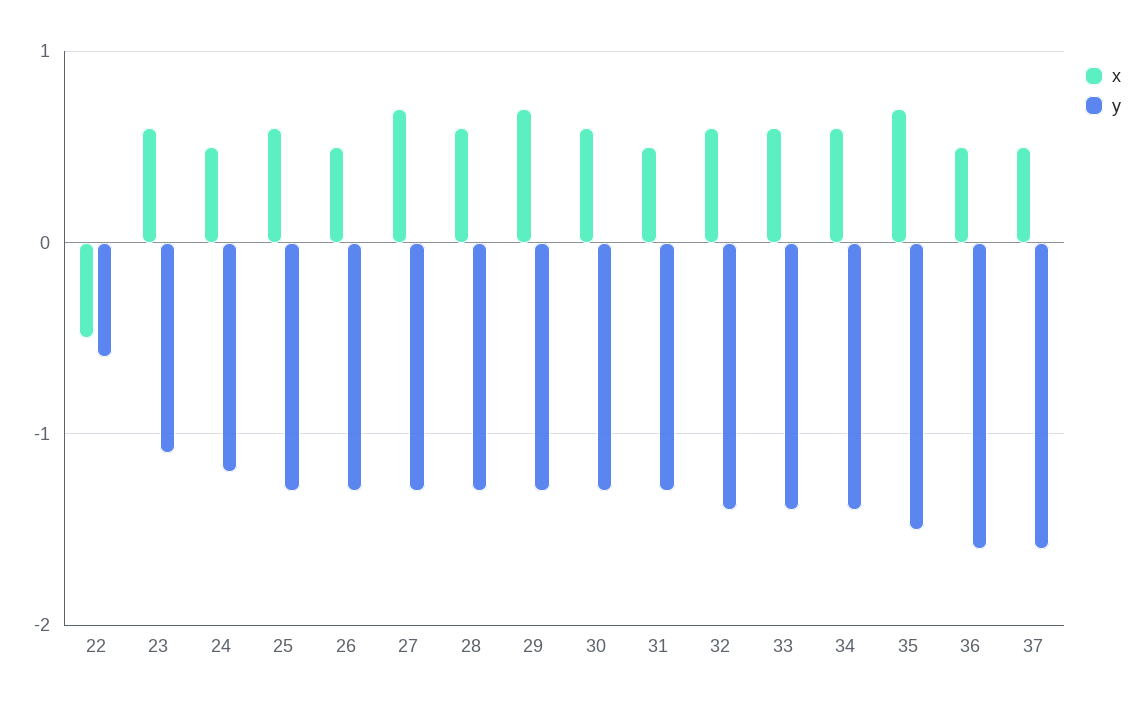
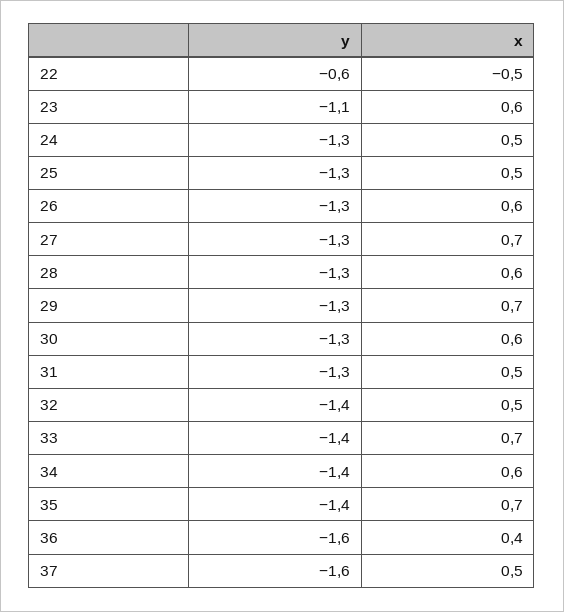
  {
    "x": {
      "22": -0.5,
      "23": 0.6,
      "24": 0.5,
-     "25": 0.6,
+     "25": 0.5,
-     "26": 0.5,
+     "26": 0.6,
      "27": 0.7,
      "28": 0.6,
      "29": 0.7,
      "30": 0.6,
      "31": 0.5,
-     "32": 0.6,
+     "32": 0.5,
-     "33": 0.6,
+     "33": 0.7,
      "34": 0.6,
      "35": 0.7,
-     "36": 0.5,
+     "36": 0.4,
      "37": 0.5
    },
    "y": {
      "22": -0.6,
      "23": -1.1,
-     "24": -1.2,
+     "24": -1.3,
      "25": -1.3,
      "26": -1.3,
      "27": -1.3,
      "28": -1.3,
      "29": -1.3,
      "30": -1.3,
      "31": -1.3,
      "32": -1.4,
      "33": -1.4,
      "34": -1.4,
-     "35": -1.5,
+     "35": -1.4,
      "36": -1.6,
      "37": -1.6
    }
  }

